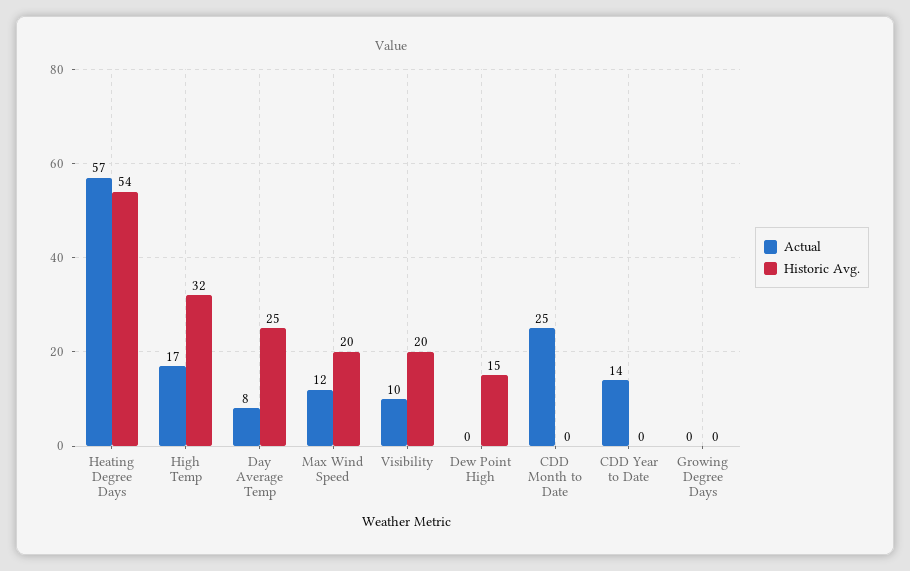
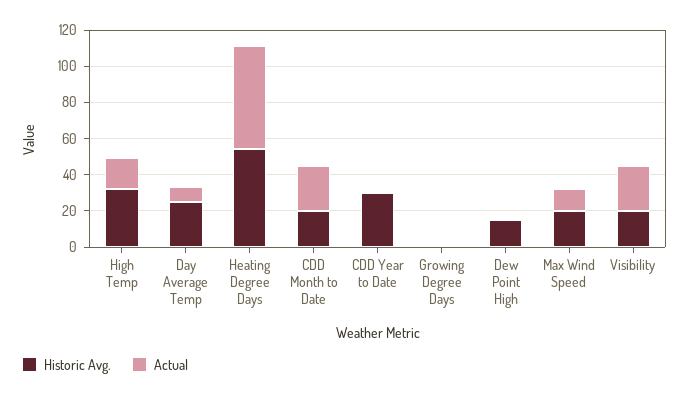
  {
    "Actual": {
      "Heating Degree Days": 57,
      "High Temp": 17,
      "Day Average Temp": 8,
      "Max Wind Speed": 12,
-     "Visibility": 10,
+     "Visibility": 25,
      "Dew Point High": 0,
      "CDD Month to Date": 25,
-     "CDD Year to Date": 14,
+     "CDD Year to Date": 0,
      "Growing Degree Days": 0
    },
    "Historic Avg.": {
      "Heating Degree Days": 54,
      "High Temp": 32,
      "Day Average Temp": 25,
      "Max Wind Speed": 20,
      "Visibility": 20,
      "Dew Point High": 15,
-     "CDD Month to Date": 0,
+     "CDD Month to Date": 20,
-     "CDD Year to Date": 0,
+     "CDD Year to Date": 30,
      "Growing Degree Days": 0
    }
  }

